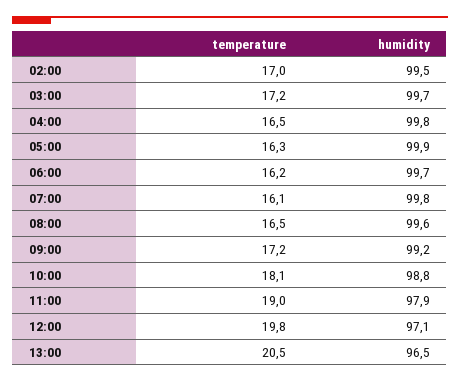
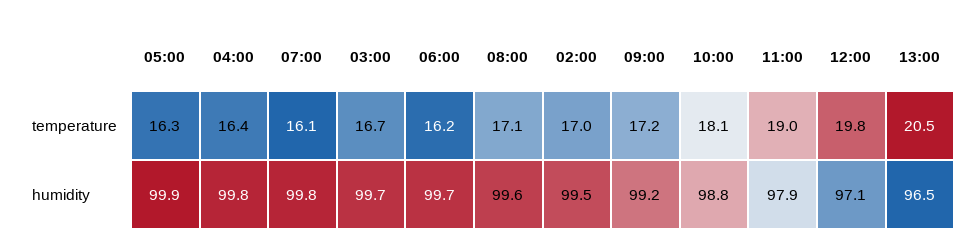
  {
    "temperature": {
      "02:00": 17,
-     "03:00": 17.2,
+     "03:00": 16.7,
-     "04:00": 16.5,
+     "04:00": 16.4,
      "05:00": 16.3,
      "06:00": 16.2,
      "07:00": 16.1,
-     "08:00": 16.5,
+     "08:00": 17.1,
      "09:00": 17.2,
      "10:00": 18.1,
      "11:00": 19,
      "12:00": 19.8,
      "13:00": 20.5
    },
    "humidity": {
      "02:00": 99.5,
      "03:00": 99.7,
      "04:00": 99.8,
      "05:00": 99.9,
      "06:00": 99.7,
      "07:00": 99.8,
      "08:00": 99.6,
      "09:00": 99.2,
      "10:00": 98.8,
      "11:00": 97.9,
      "12:00": 97.1,
      "13:00": 96.5
    }
  }

